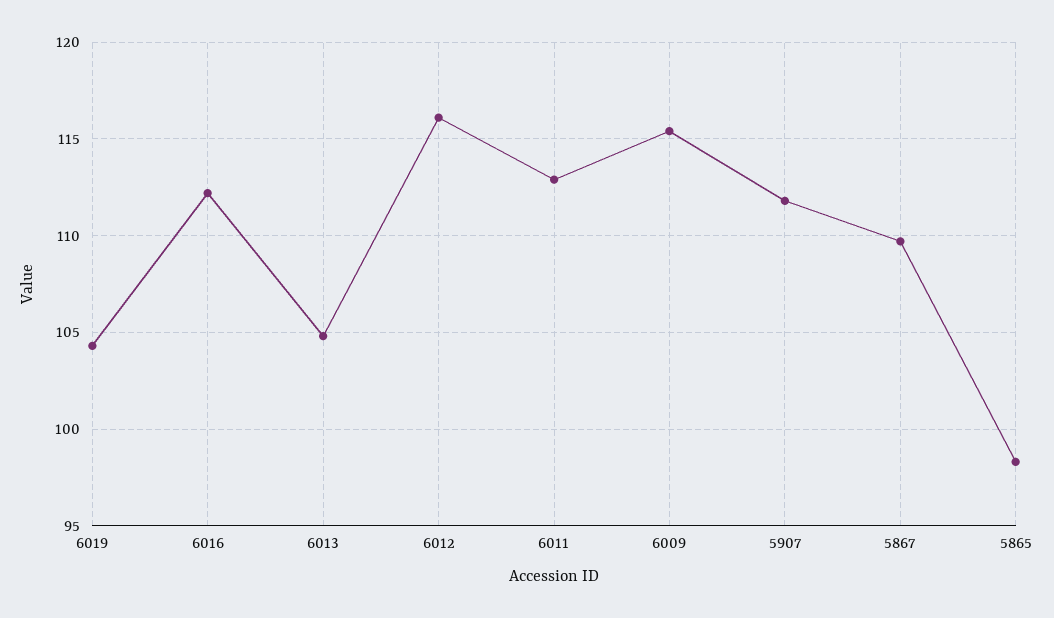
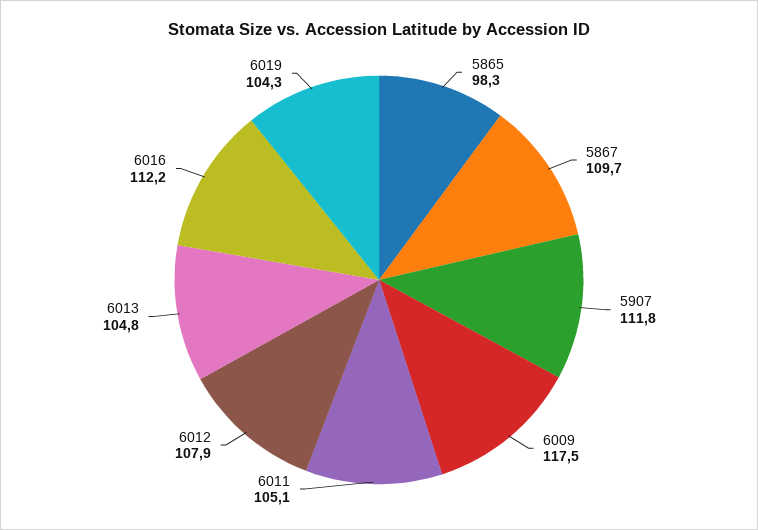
  {
    "6019": 104.3,
    "6016": 112.2,
    "6013": 104.8,
-   "6012": 116,
+   "6012": 107.9,
-   "6011": 113,
+   "6011": 105.1,
-   "6009": 115.5,
+   "6009": 117.5,
    "5907": 111.8,
    "5867": 109.7,
    "5865": 98.3
  }

